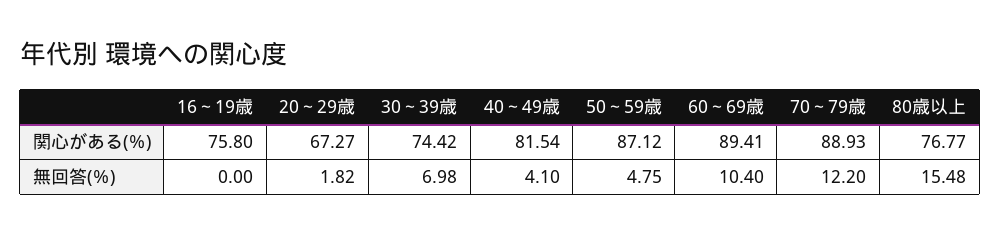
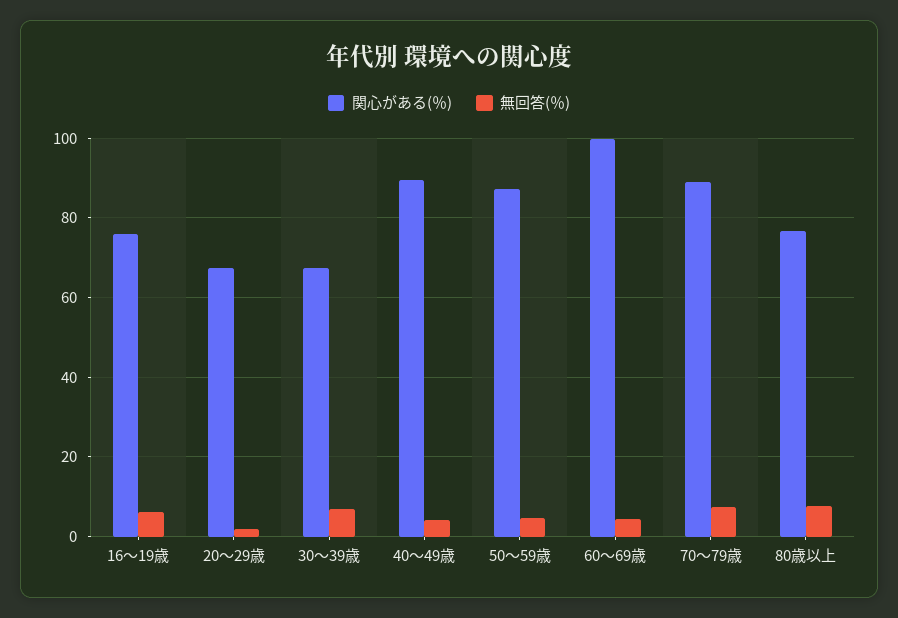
  {
    "関心がある(％)": {
      "16～19歳": 75.8,
      "20～29歳": 67.27,
-     "30～39歳": 74.42,
+     "30～39歳": 68,
-     "40～49歳": 81.54,
+     "40～49歳": 90,
      "50～59歳": 87.12,
-     "60～69歳": 89.41,
+     "60～69歳": 100,
      "70～79歳": 88.93,
      "80歳以上": 76.77
    },
    "無回答(％)": {
-     "16～19歳": 0,
+     "16～19歳": 6,
      "20～29歳": 1.82,
      "30～39歳": 6.98,
      "40～49歳": 4.1,
      "50～59歳": 4.75,
-     "60～69歳": 10.4,
+     "60～69歳": 4,
-     "70～79歳": 12.2,
+     "70～79歳": 8,
-     "80歳以上": 15.48
+     "80歳以上": 8
    }
  }

